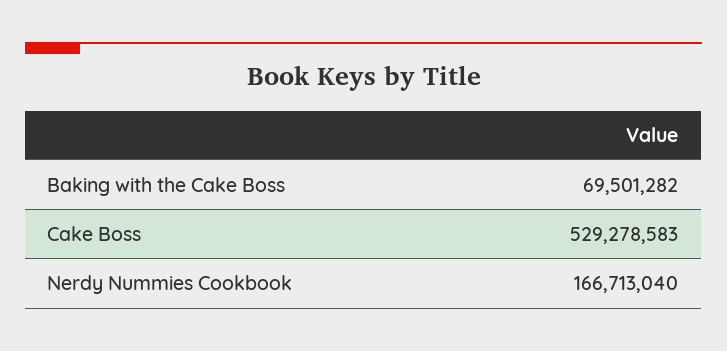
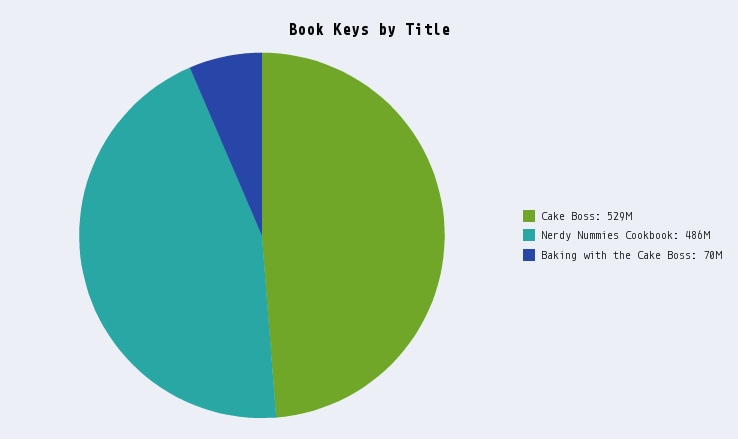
  {
    "Baking with the Cake Boss": 69501282,
    "Cake Boss": 529278583,
-   "Nerdy Nummies Cookbook": 166713040
+   "Nerdy Nummies Cookbook": 486000000
  }

